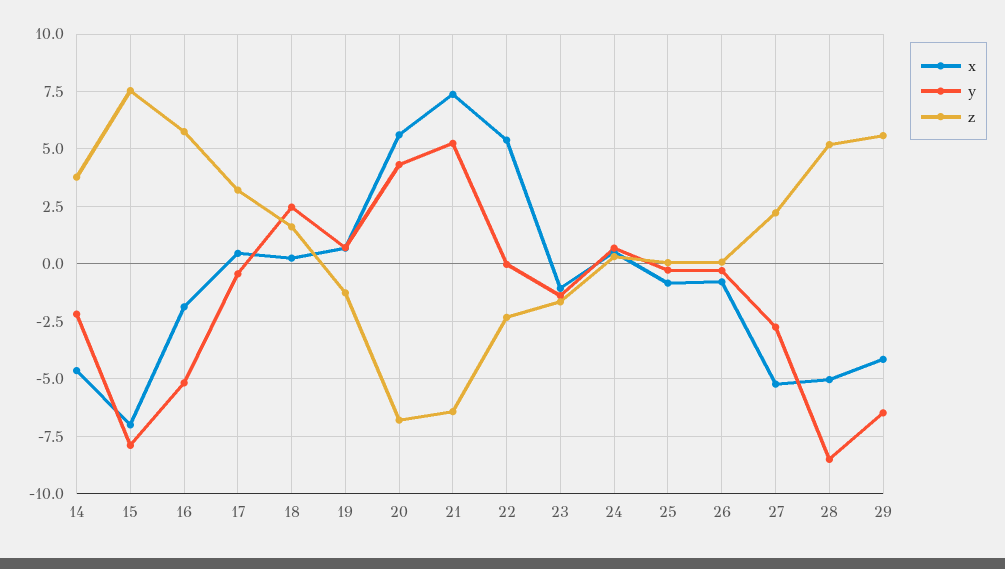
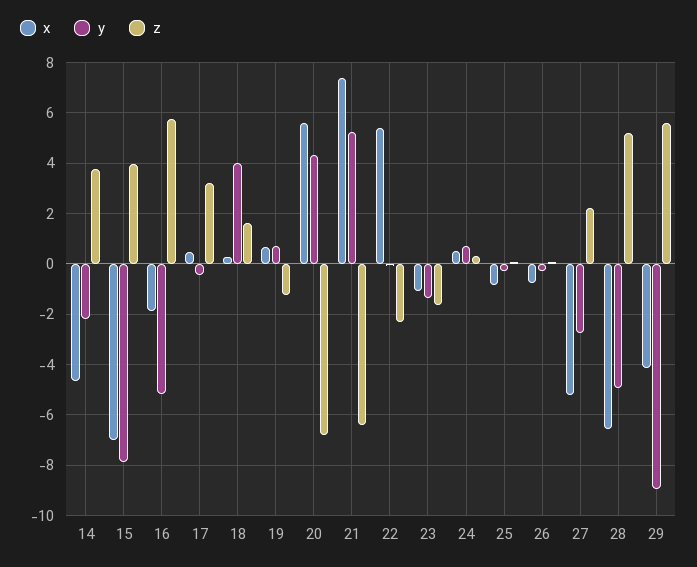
  {
    "x": {
      "14": -4.75,
      "15": -7,
      "16": -1.75,
      "17": 0.5,
      "18": 0.25,
      "19": 0.75,
      "20": 5.5,
      "21": 7.25,
      "22": 5.5,
      "23": -1,
      "24": 0.5,
      "25": -0.75,
      "26": -0.75,
      "27": -5.25,
-     "28": -5,
+     "28": -6.5,
      "29": -4.25
    },
    "y": {
      "14": -2.25,
      "15": -8,
      "16": -5.25,
      "17": -0.5,
-     "18": 2.5,
+     "18": 4,
      "19": 0.75,
      "20": 4.25,
      "21": 5.25,
      "22": 0,
      "23": -1.5,
      "24": 0.75,
      "25": -0.25,
      "26": -0.25,
      "27": -2.75,
-     "28": -8.5,
+     "28": -5,
-     "29": -6.5
+     "29": -9
    },
    "z": {
      "14": 3.75,
-     "15": 7.5,
+     "15": 4,
      "16": 5.75,
      "17": 3.25,
      "18": 1.5,
      "19": -1.25,
      "20": -6.75,
      "21": -6.5,
      "22": -2.25,
      "23": -1.75,
      "24": 0.25,
      "25": 0,
      "26": 0,
      "27": 2.25,
      "28": 5.25,
      "29": 5.5
    }
  }

